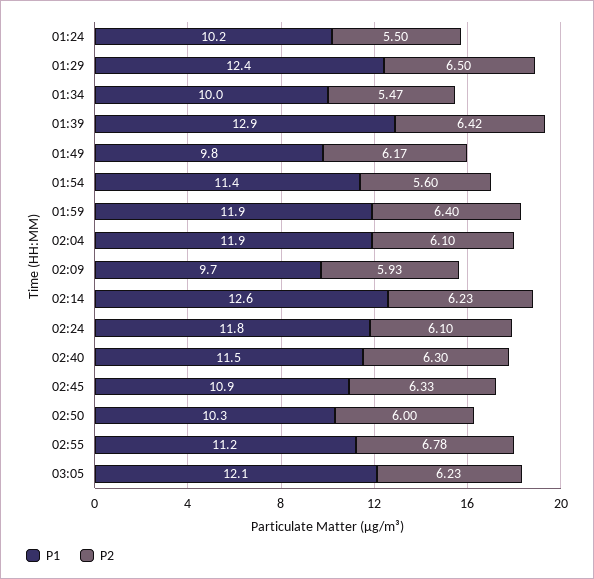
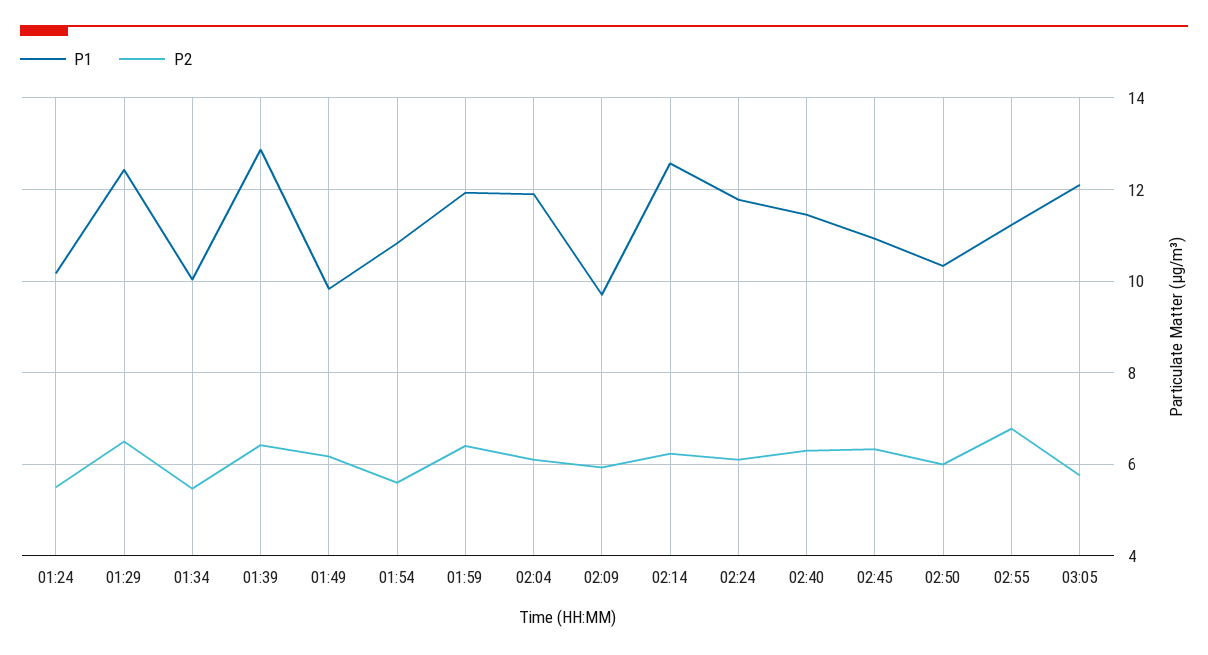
  {
    "P1": {
      "01:24": 10.2,
      "01:29": 12.4,
      "01:34": 10,
      "01:39": 12.9,
      "01:49": 9.8,
-     "01:54": 11.4,
+     "01:54": 10.8,
      "01:59": 11.9,
      "02:04": 11.9,
      "02:09": 9.7,
      "02:14": 12.6,
      "02:24": 11.8,
      "02:40": 11.5,
      "02:45": 10.9,
      "02:50": 10.3,
      "02:55": 11.2,
      "03:05": 12.1
    },
    "P2": {
      "01:24": 5.5,
      "01:29": 6.5,
      "01:34": 5.47,
      "01:39": 6.42,
      "01:49": 6.17,
      "01:54": 5.6,
      "01:59": 6.4,
      "02:04": 6.1,
      "02:09": 5.93,
      "02:14": 6.23,
      "02:24": 6.1,
      "02:40": 6.3,
      "02:45": 6.33,
      "02:50": 6,
      "02:55": 6.78,
-     "03:05": 6.23
+     "03:05": 5.8
    }
  }

